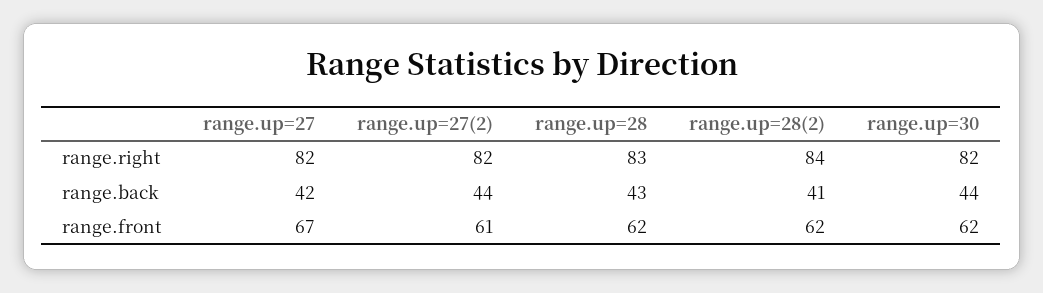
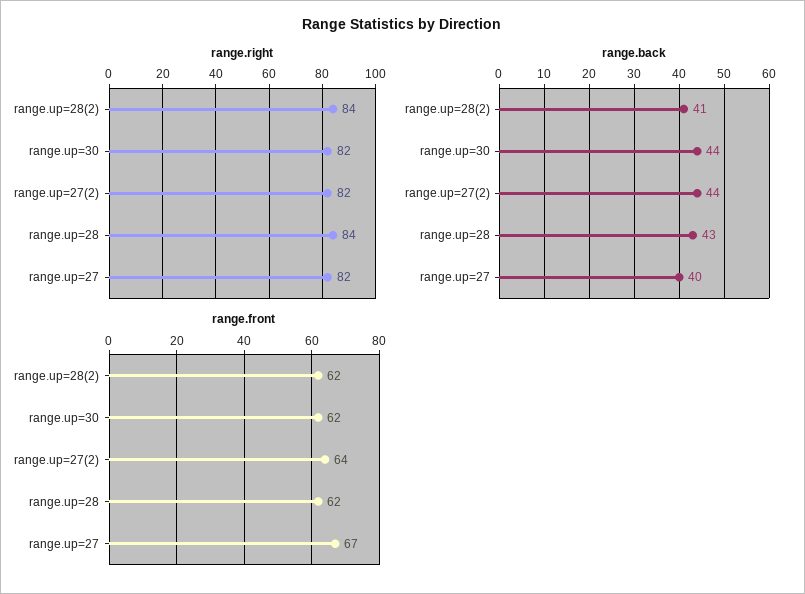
  {
    "range.right": {
      "range.up=27": 82,
      "range.up=27(2)": 82,
-     "range.up=28": 83,
+     "range.up=28": 84,
      "range.up=28(2)": 84,
      "range.up=30": 82
    },
    "range.back": {
-     "range.up=27": 42,
+     "range.up=27": 40,
      "range.up=27(2)": 44,
      "range.up=28": 43,
      "range.up=28(2)": 41,
      "range.up=30": 44
    },
    "range.front": {
      "range.up=27": 67,
-     "range.up=27(2)": 61,
+     "range.up=27(2)": 64,
      "range.up=28": 62,
      "range.up=28(2)": 62,
      "range.up=30": 62
    }
  }

